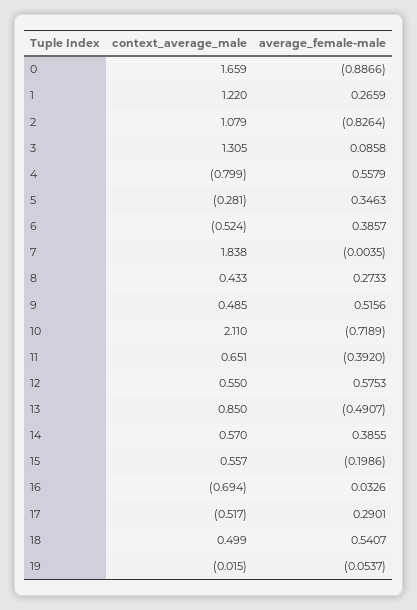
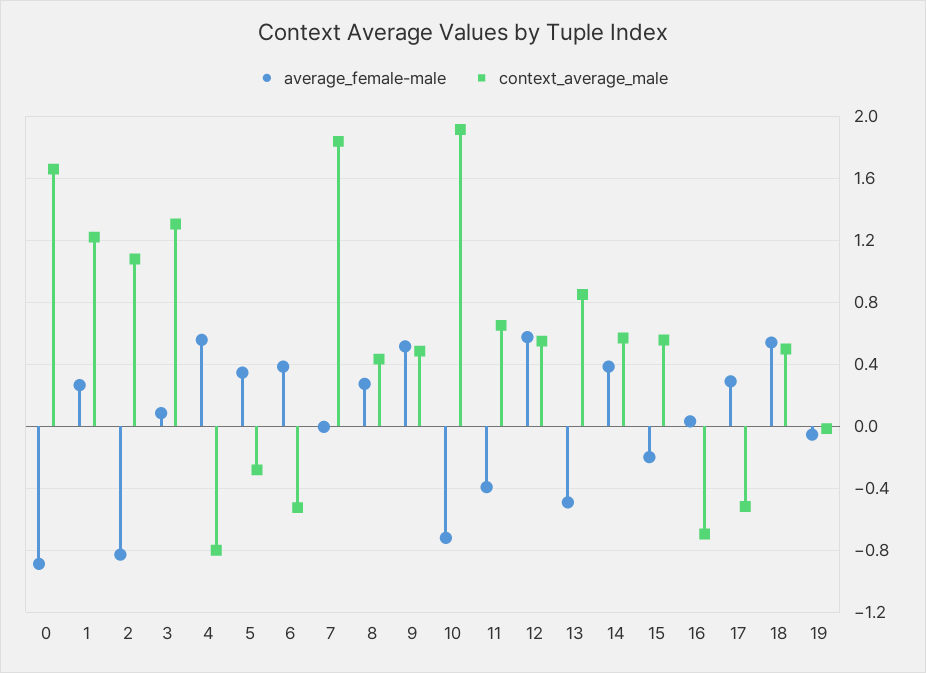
  {
    "context_average_male": {
      "0": 1.659,
      "1": 1.22,
      "2": 1.079,
      "3": 1.305,
      "4": -0.799,
      "5": -0.281,
      "6": -0.524,
      "7": 1.838,
      "8": 0.433,
      "9": 0.485,
-     "10": 2.11,
+     "10": 1.9,
      "11": 0.651,
      "12": 0.55,
      "13": 0.85,
      "14": 0.57,
      "15": 0.557,
      "16": -0.694,
      "17": -0.517,
      "18": 0.499,
      "19": -0.015
    },
    "average_female-male": {
      "0": -0.8866,
      "1": 0.2659,
      "2": -0.8264,
      "3": 0.0858,
      "4": 0.5579,
      "5": 0.3463,
      "6": 0.3857,
      "7": -0.0035,
      "8": 0.2733,
      "9": 0.5156,
      "10": -0.7189,
      "11": -0.392,
      "12": 0.5753,
      "13": -0.4907,
      "14": 0.3855,
      "15": -0.1986,
      "16": 0.0326,
      "17": 0.2901,
      "18": 0.5407,
      "19": -0.0537
    }
  }

